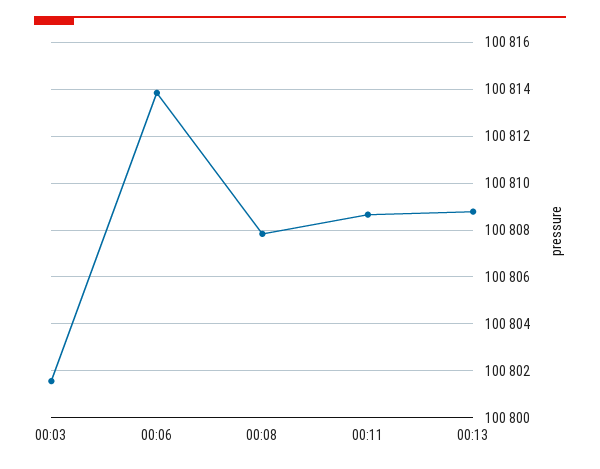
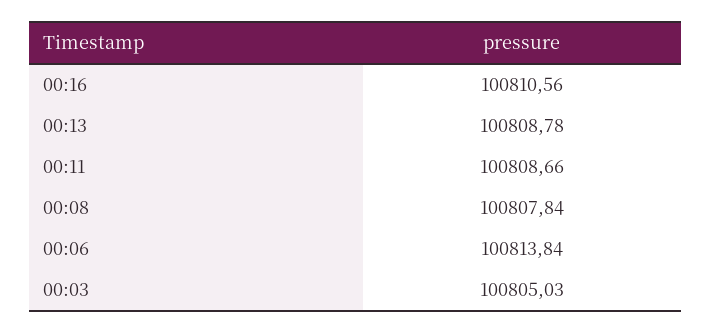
  {
-   "00:03": 100801.5,
+   "00:03": 100805.03,
    "00:06": 100813.84,
    "00:08": 100807.84,
    "00:11": 100808.66,
-   "00:13": 100808.78
+   "00:13": 100808.78,
+   "00:16": 100810.56
  }

